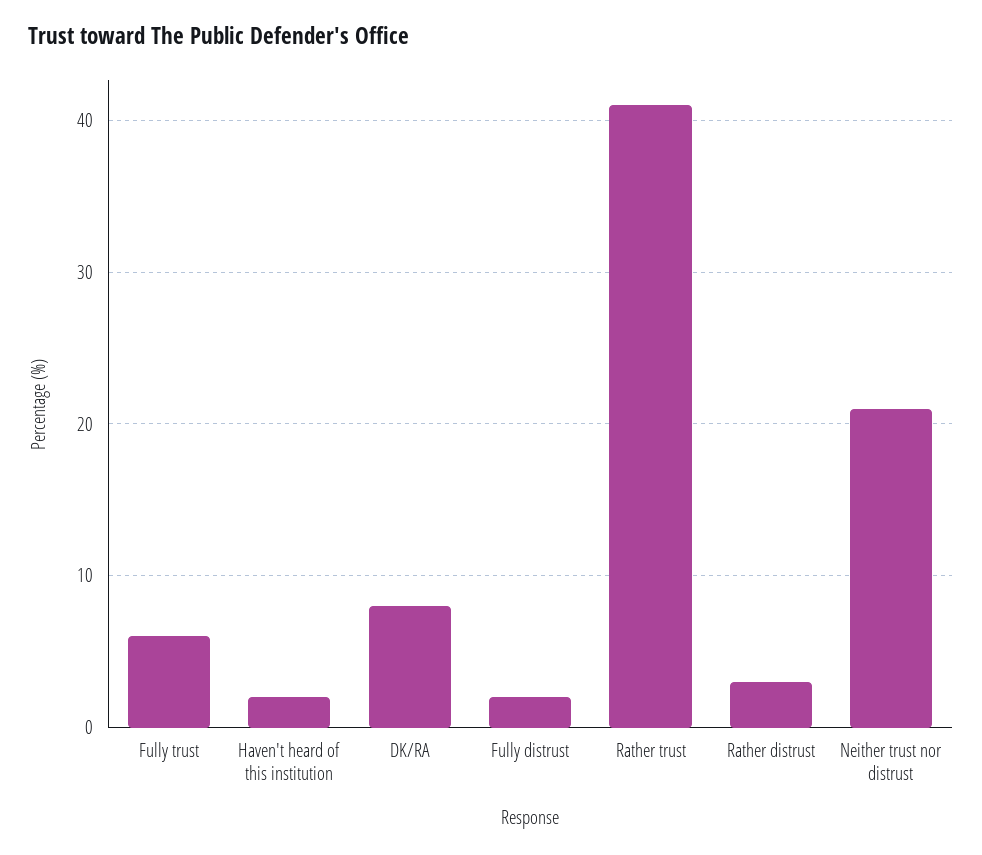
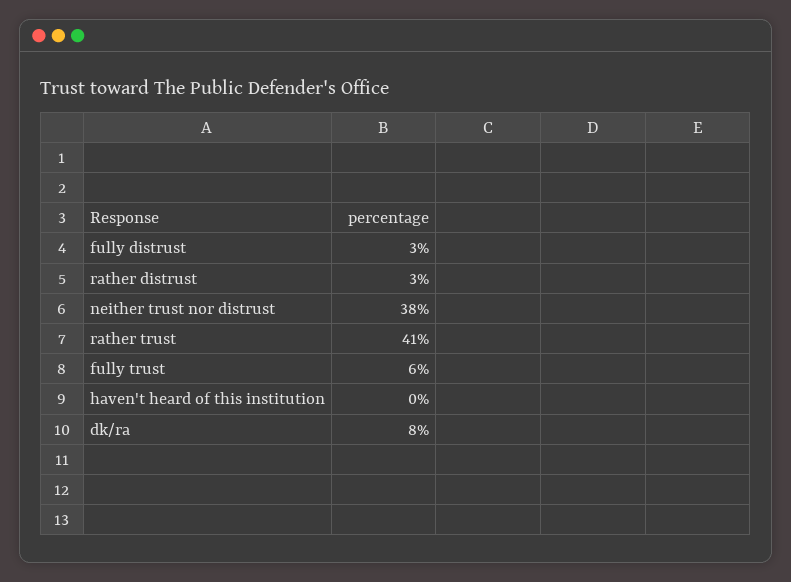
  {
    "Fully trust": 6,
-   "Haven't heard of this institution": 2,
+   "Haven't heard of this institution": 0,
    "DK/RA": 8,
-   "Fully distrust": 2,
+   "Fully distrust": 3,
    "Rather trust": 41,
    "Rather distrust": 3,
-   "Neither trust nor distrust": 21
+   "Neither trust nor distrust": 38
  }

